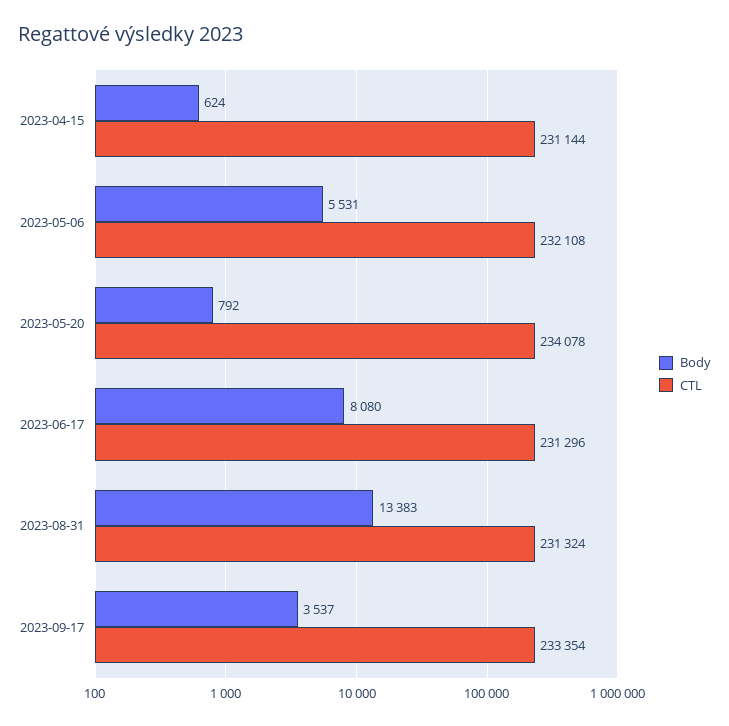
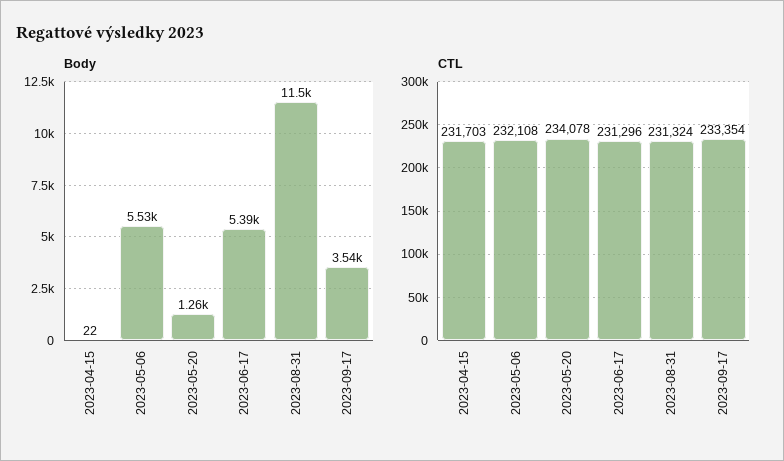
  {
    "Body": {
-     "2023-04-15": 624,
+     "2023-04-15": 22,
      "2023-05-06": 5531,
-     "2023-05-20": 792,
+     "2023-05-20": 1260,
-     "2023-06-17": 8080,
+     "2023-06-17": 5390,
-     "2023-08-31": 13383,
+     "2023-08-31": 11500,
      "2023-09-17": 3537
    },
    "CTL": {
-     "2023-04-15": 231144,
+     "2023-04-15": 231703,
      "2023-05-06": 232108,
      "2023-05-20": 234078,
      "2023-06-17": 231296,
      "2023-08-31": 231324,
      "2023-09-17": 233354
    }
  }

